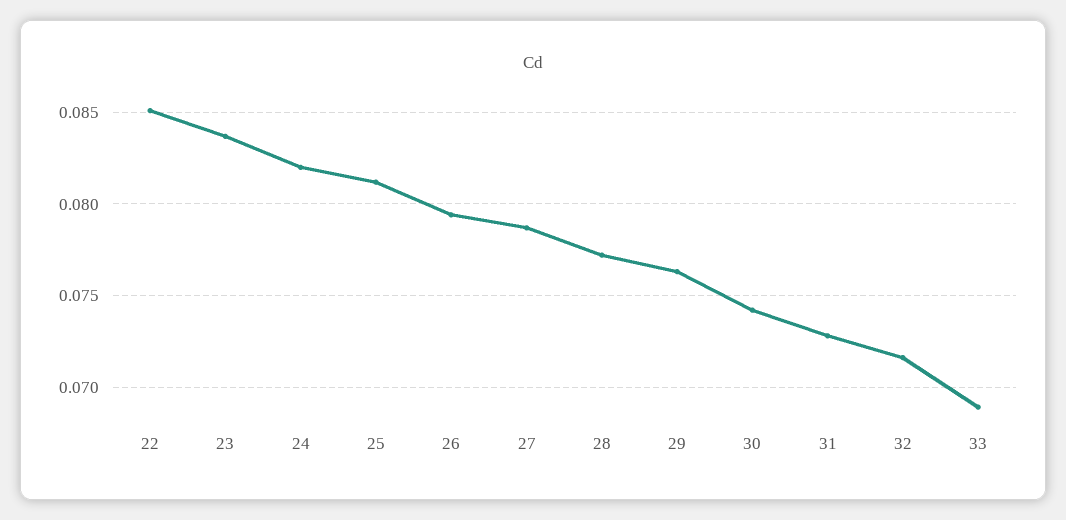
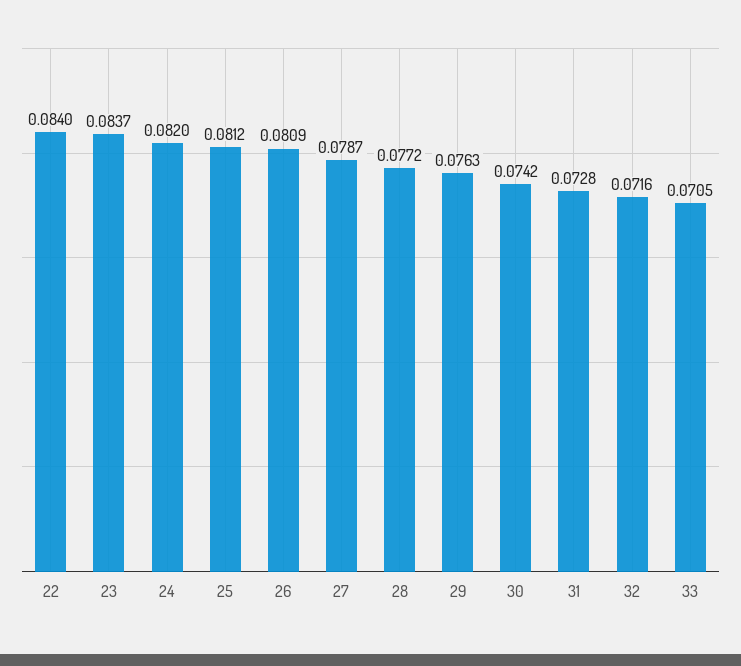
  {
-   "22": 0.085,
+   "22": 0.084,
    "23": 0.0837,
    "24": 0.082,
    "25": 0.0812,
-   "26": 0.0795,
+   "26": 0.0809,
    "27": 0.0787,
    "28": 0.0772,
    "29": 0.0763,
    "30": 0.0742,
    "31": 0.0728,
    "32": 0.0716,
-   "33": 0.069
+   "33": 0.0705
  }

